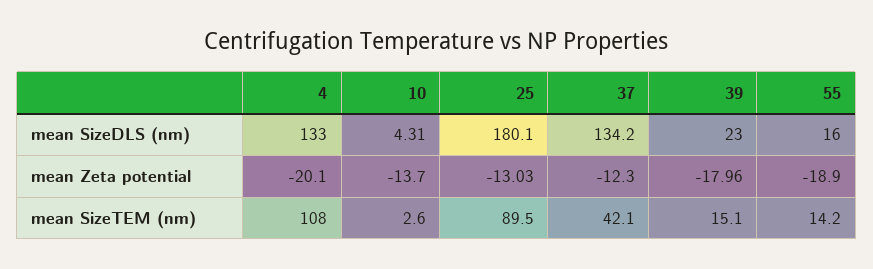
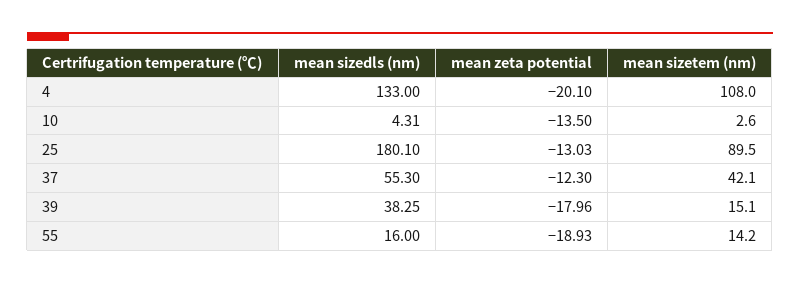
  {
    "4": {
      "mean SizeDLS (nm)": 133,
      "mean Zeta potential": -20.1,
      "mean SizeTEM (nm)": 108
    },
    "10": {
      "mean SizeDLS (nm)": 4.31,
-     "mean Zeta potential": -13.7,
+     "mean Zeta potential": -13.5,
      "mean SizeTEM (nm)": 2.6
    },
    "25": {
      "mean SizeDLS (nm)": 180.1,
      "mean Zeta potential": -13.03,
      "mean SizeTEM (nm)": 89.5
    },
    "37": {
-     "mean SizeDLS (nm)": 134.2,
+     "mean SizeDLS (nm)": 55.3,
      "mean Zeta potential": -12.3,
      "mean SizeTEM (nm)": 42.1
    },
    "39": {
-     "mean SizeDLS (nm)": 23,
+     "mean SizeDLS (nm)": 38.25,
      "mean Zeta potential": -17.96,
      "mean SizeTEM (nm)": 15.1
    },
    "55": {
      "mean SizeDLS (nm)": 16,
-     "mean Zeta potential": -18.9,
+     "mean Zeta potential": -18.93,
      "mean SizeTEM (nm)": 14.2
    }
  }

